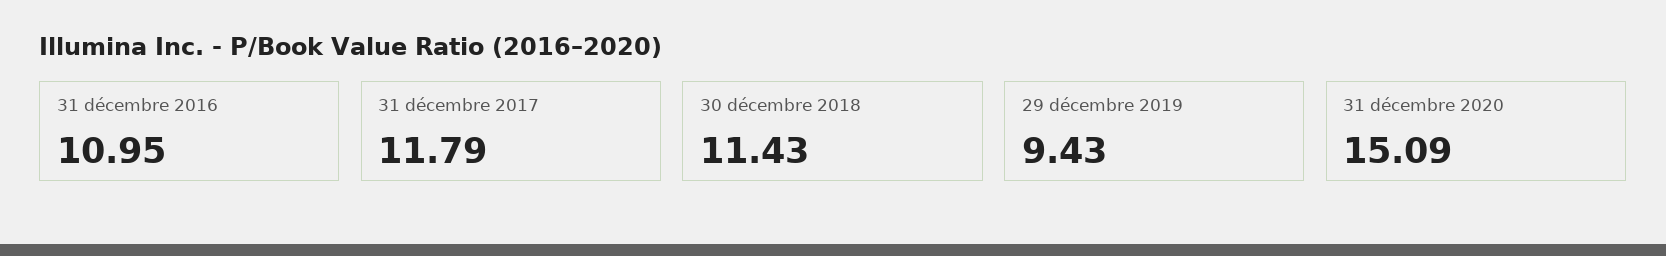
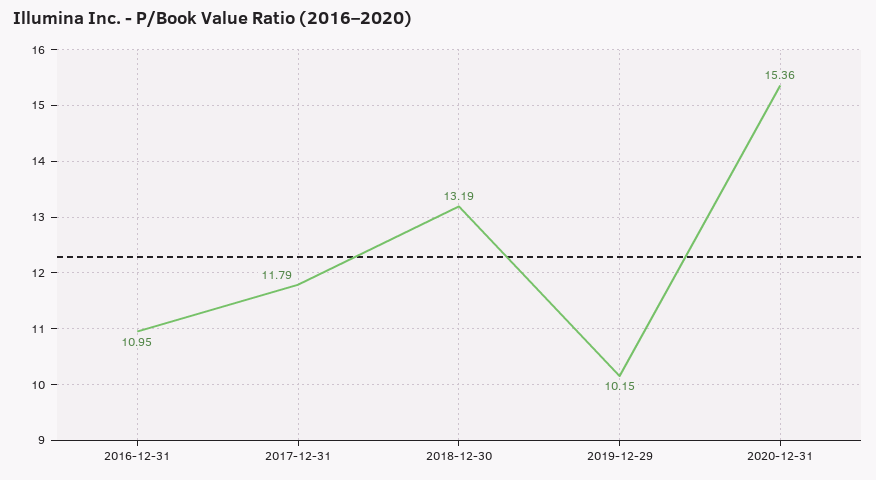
  {
    "31 décembre 2016": 10.95,
    "31 décembre 2017": 11.79,
-   "30 décembre 2018": 11.43,
+   "30 décembre 2018": 13.19,
-   "29 décembre 2019": 9.43,
+   "29 décembre 2019": 10.15,
-   "31 décembre 2020": 15.09
+   "31 décembre 2020": 15.36
  }

